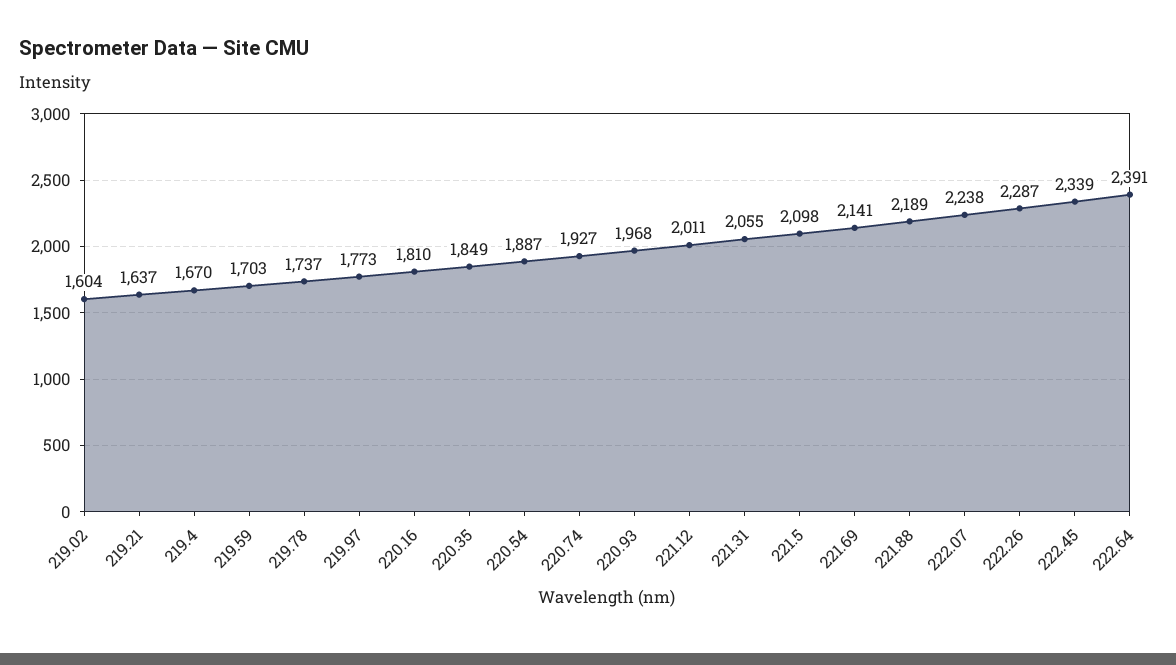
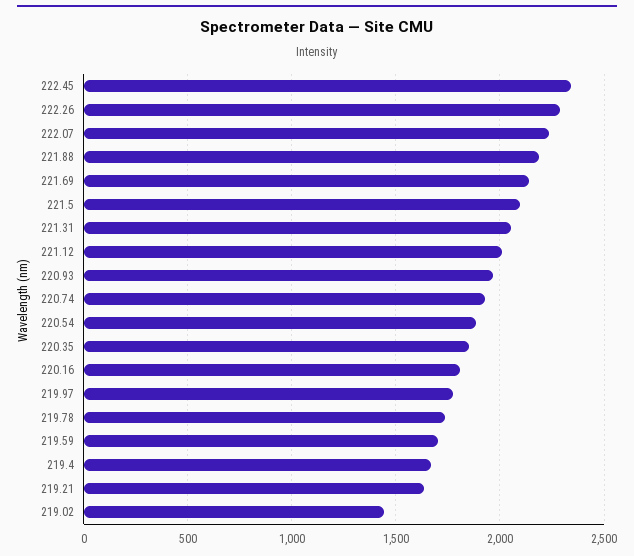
  {
-   "219.02": 1604,
+   "219.02": 1450,
    "219.21": 1637,
    "219.4": 1670,
    "219.59": 1703,
    "219.78": 1737,
    "219.97": 1773,
    "220.16": 1810,
    "220.35": 1849,
    "220.54": 1887,
    "220.74": 1927,
    "220.93": 1968,
    "221.12": 2011,
    "221.31": 2055,
    "221.5": 2098,
    "221.69": 2141,
    "221.88": 2189,
    "222.07": 2238,
    "222.26": 2287,
-   "222.45": 2339,
+   "222.45": 2339
-   "222.64": 2391
  }

